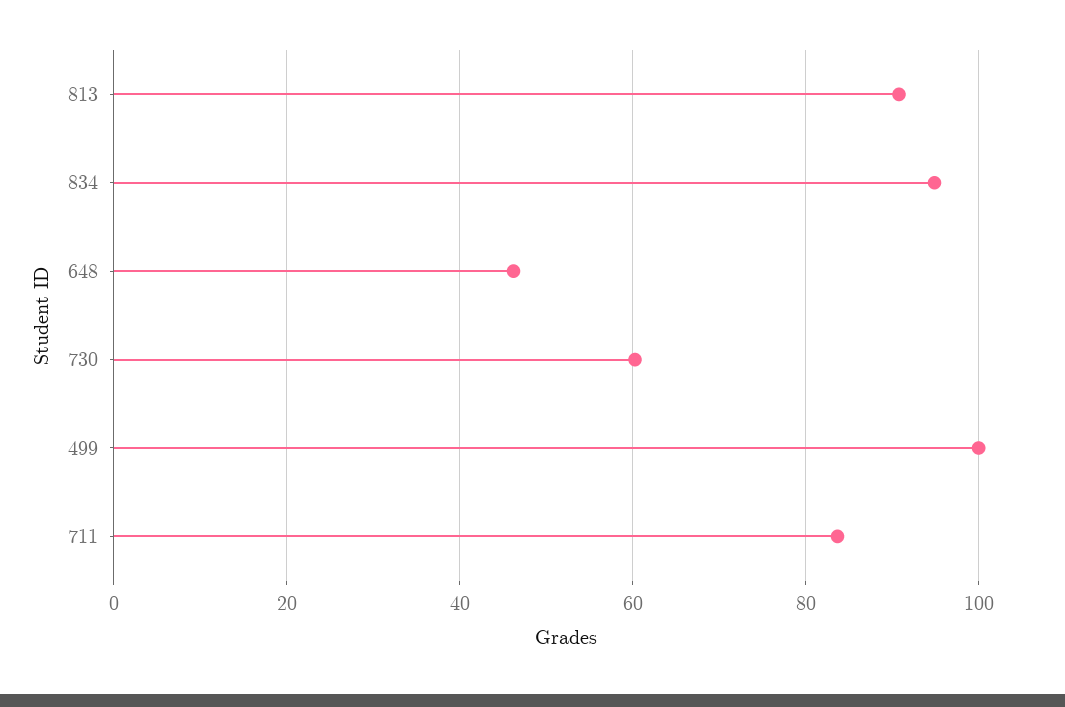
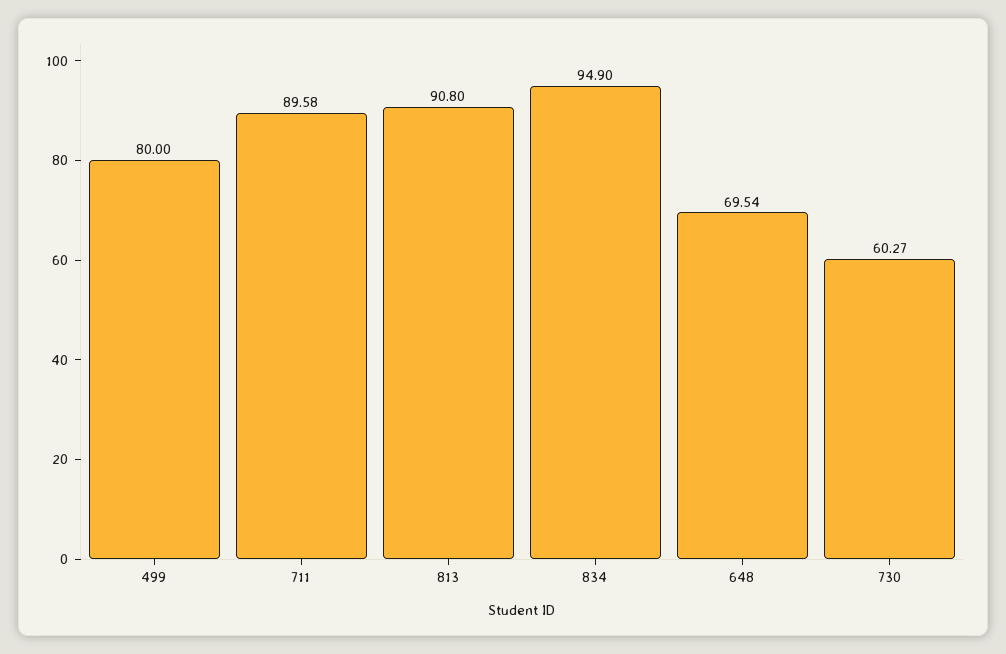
  {
    "813": 90.8,
    "834": 94.9,
-   "648": 46,
+   "648": 69.54,
    "730": 60.27,
-   "499": 100,
+   "499": 80,
-   "711": 84
+   "711": 89.58
  }

